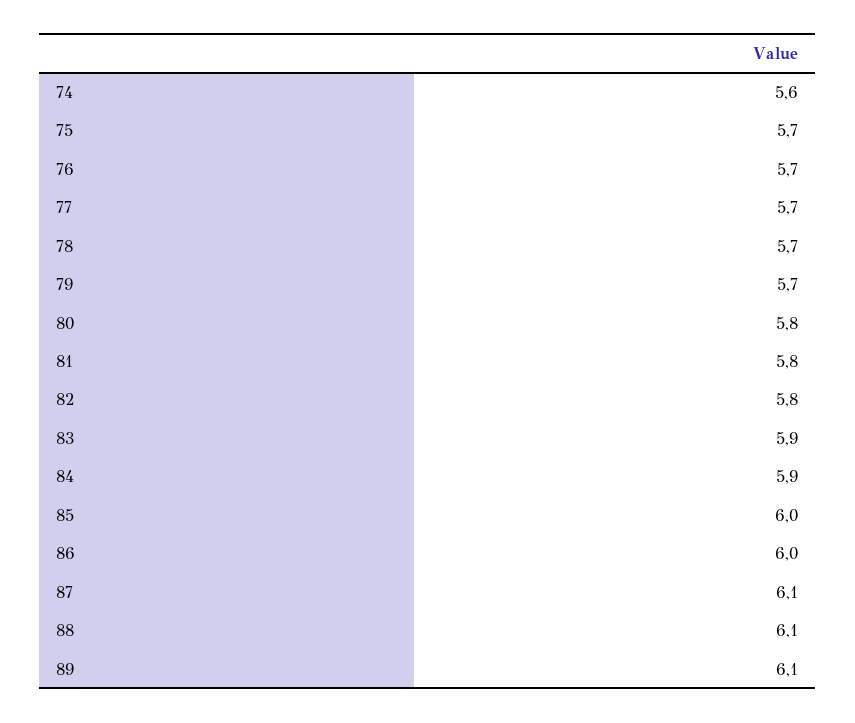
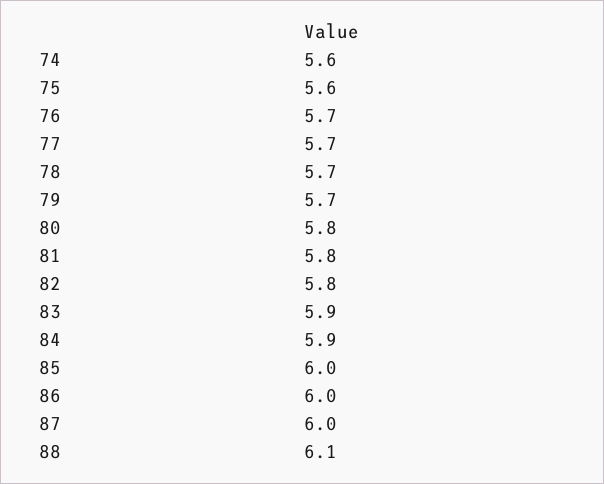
  {
    "74": 5.6,
-   "75": 5.7,
+   "75": 5.6,
    "76": 5.7,
    "77": 5.7,
    "78": 5.7,
    "79": 5.7,
    "80": 5.8,
    "81": 5.8,
    "82": 5.8,
    "83": 5.9,
    "84": 5.9,
    "85": 6,
    "86": 6,
-   "87": 6.1,
+   "87": 6,
-   "88": 6.1,
+   "88": 6.1
-   "89": 6.1
  }

